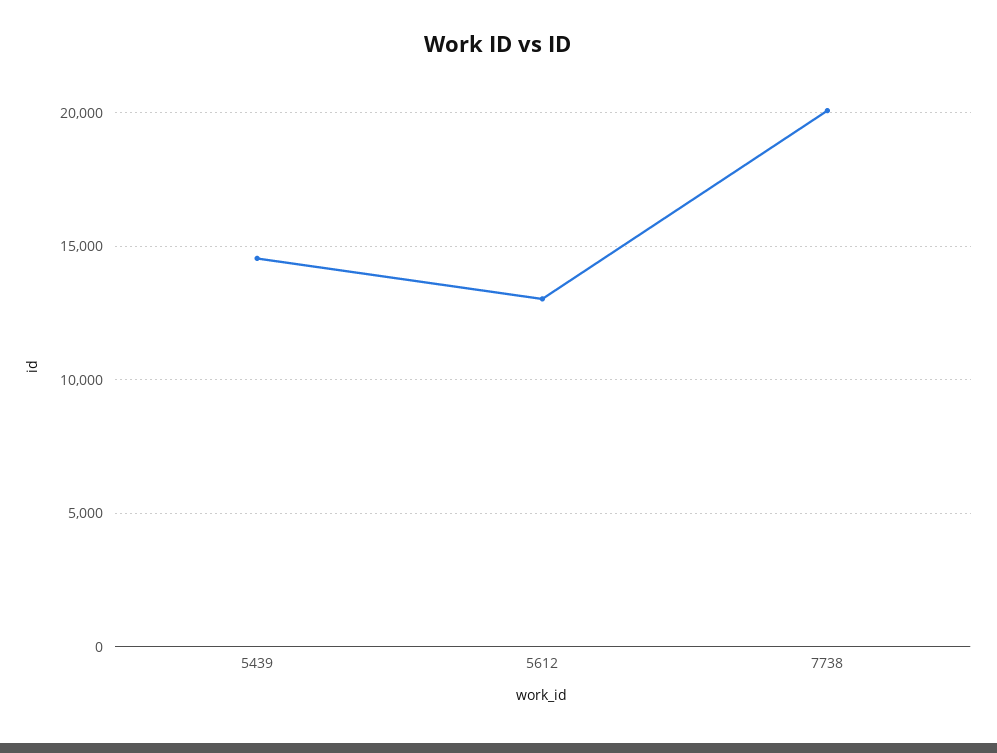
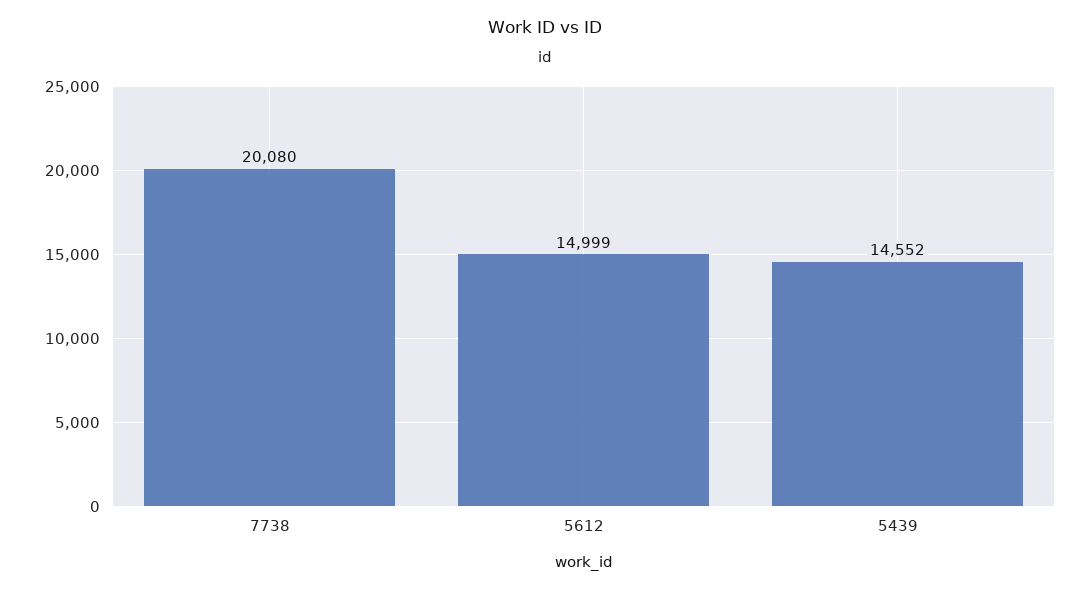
  {
    "5439": 14552,
-   "5612": 13000,
+   "5612": 14999,
    "7738": 20080
  }

